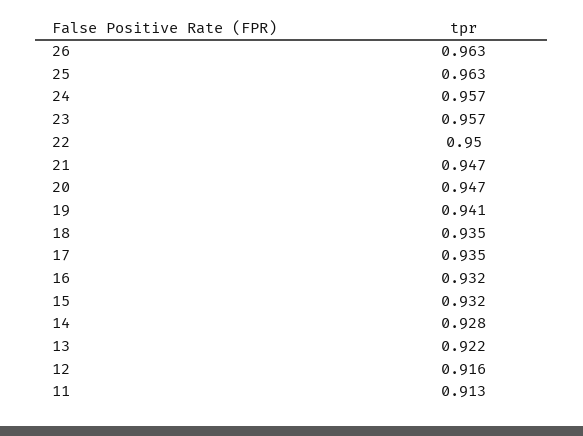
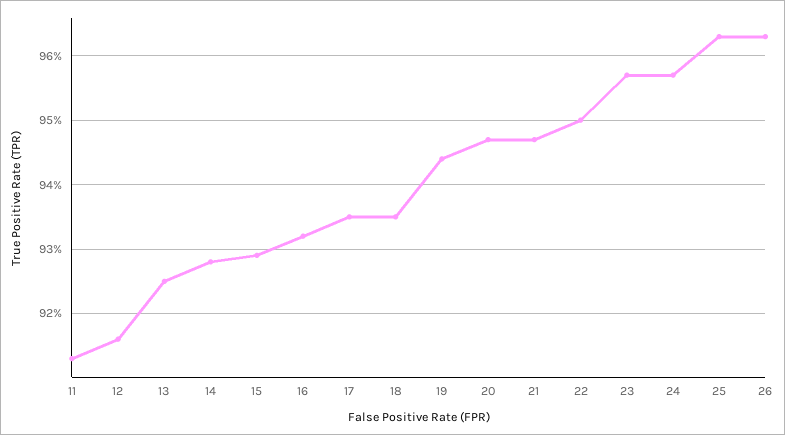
  {
    "26": 0.963,
    "25": 0.963,
    "24": 0.957,
    "23": 0.957,
    "22": 0.95,
    "21": 0.947,
    "20": 0.947,
-   "19": 0.941,
+   "19": 0.944,
    "18": 0.935,
    "17": 0.935,
    "16": 0.932,
-   "15": 0.932,
+   "15": 0.929,
    "14": 0.928,
-   "13": 0.922,
+   "13": 0.925,
    "12": 0.916,
    "11": 0.913
  }

